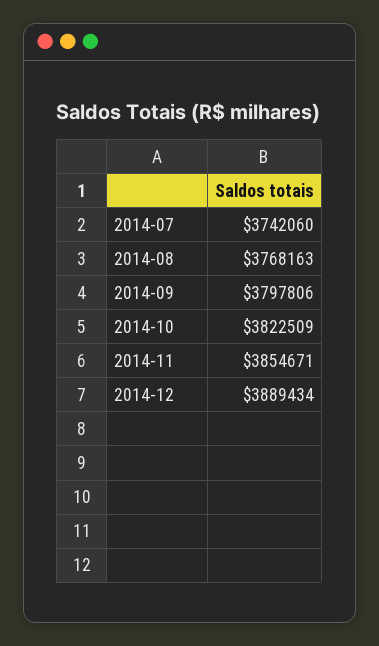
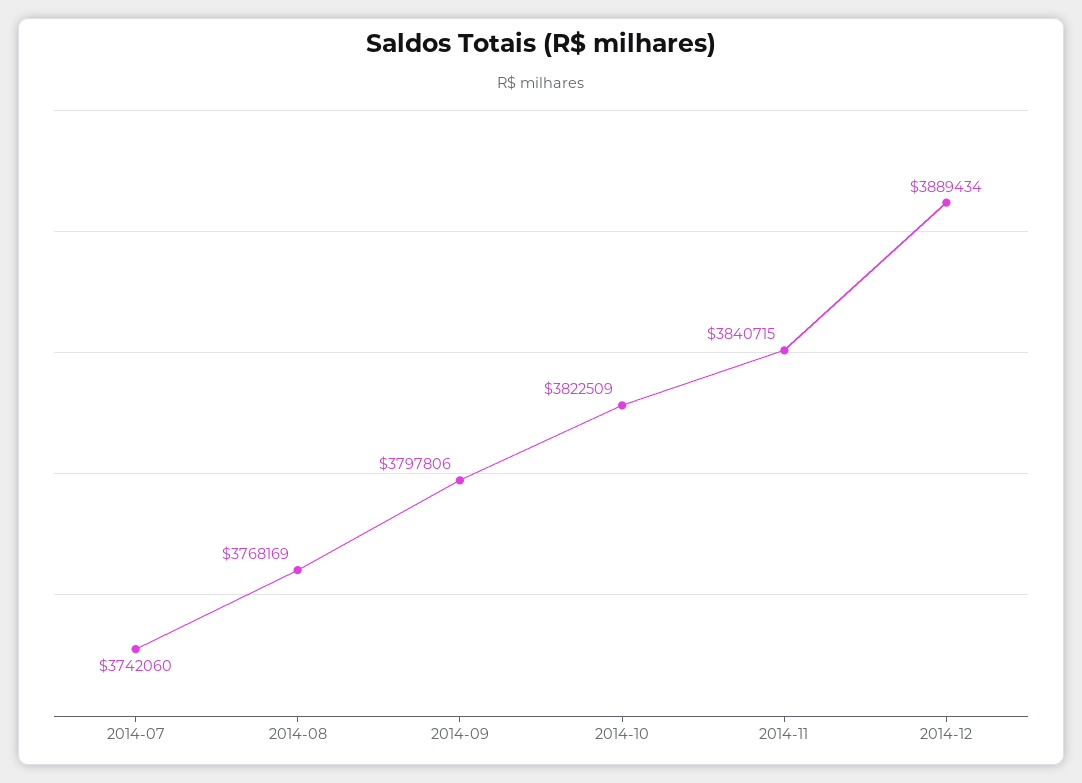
  {
    "2014-07": 3742060,
-   "2014-08": 3768163,
+   "2014-08": 3768169,
    "2014-09": 3797806,
    "2014-10": 3822509,
-   "2014-11": 3854671,
+   "2014-11": 3840715,
    "2014-12": 3889434
  }

